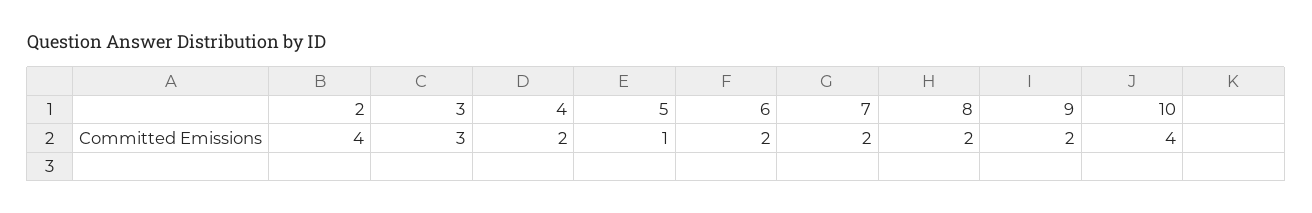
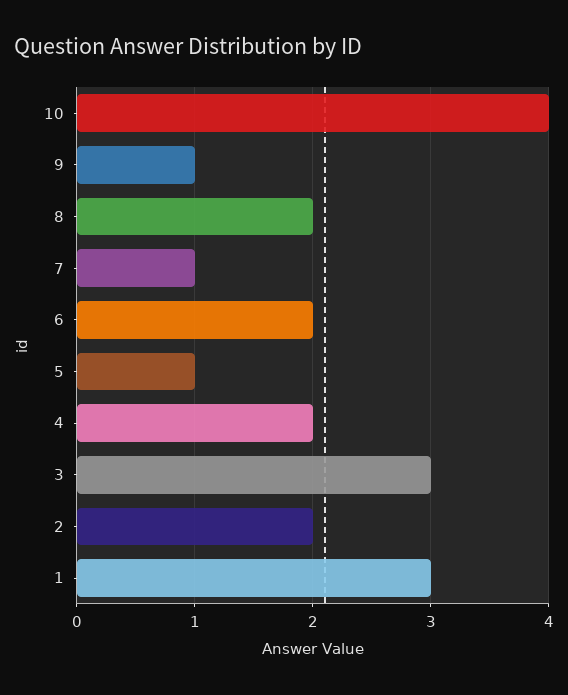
  {
-   "2": 4,
+   "2": 2,
    "3": 3,
    "4": 2,
    "5": 1,
    "6": 2,
-   "7": 2,
+   "7": 1,
    "8": 2,
-   "9": 2,
+   "9": 1,
-   "10": 4
+   "10": 4,
+   "1": 3
  }

